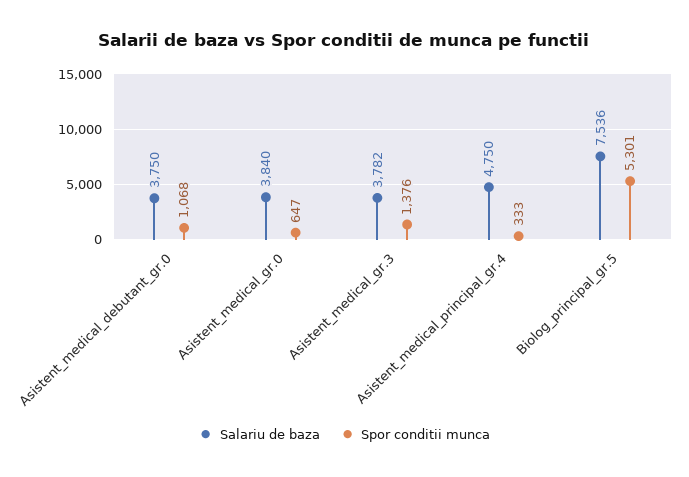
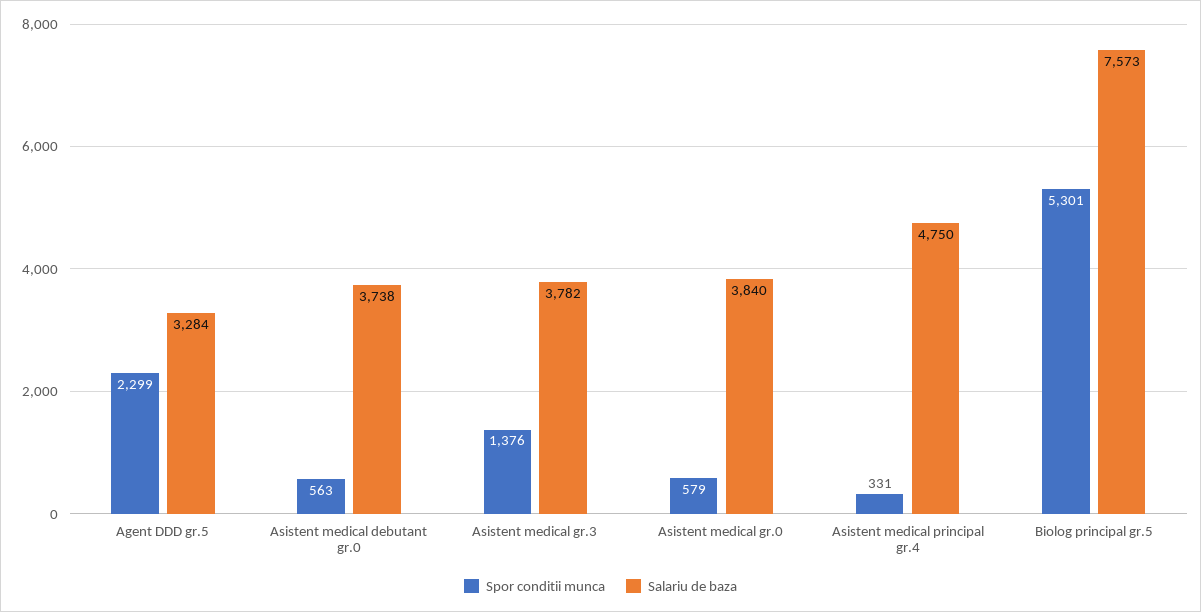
  {
    "Salariu de baza": {
-     "Asistent_medical_debutant_gr.0": 3750,
+     "Asistent_medical_debutant_gr.0": 3738,
      "Asistent_medical_gr.0": 3840,
      "Asistent_medical_gr.3": 3782,
      "Asistent_medical_principal_gr.4": 4750,
-     "Biolog_principal_gr.5": 7536
+     "Biolog_principal_gr.5": 7573,
+     "Agent DDD gr.5": 3284
    },
    "Spor conditii munca": {
-     "Asistent_medical_debutant_gr.0": 1068,
+     "Asistent_medical_debutant_gr.0": 563,
-     "Asistent_medical_gr.0": 647,
+     "Asistent_medical_gr.0": 579,
      "Asistent_medical_gr.3": 1376,
-     "Asistent_medical_principal_gr.4": 333,
+     "Asistent_medical_principal_gr.4": 331,
-     "Biolog_principal_gr.5": 5301
+     "Biolog_principal_gr.5": 5301,
+     "Agent DDD gr.5": 2299
    }
  }

